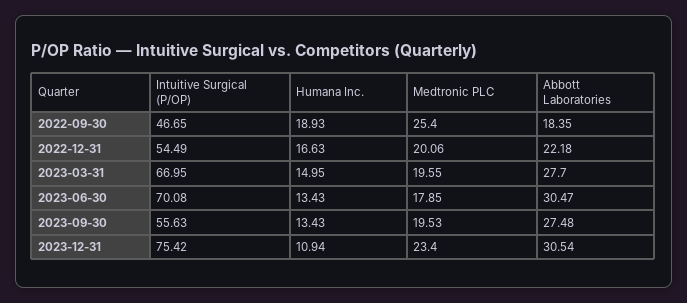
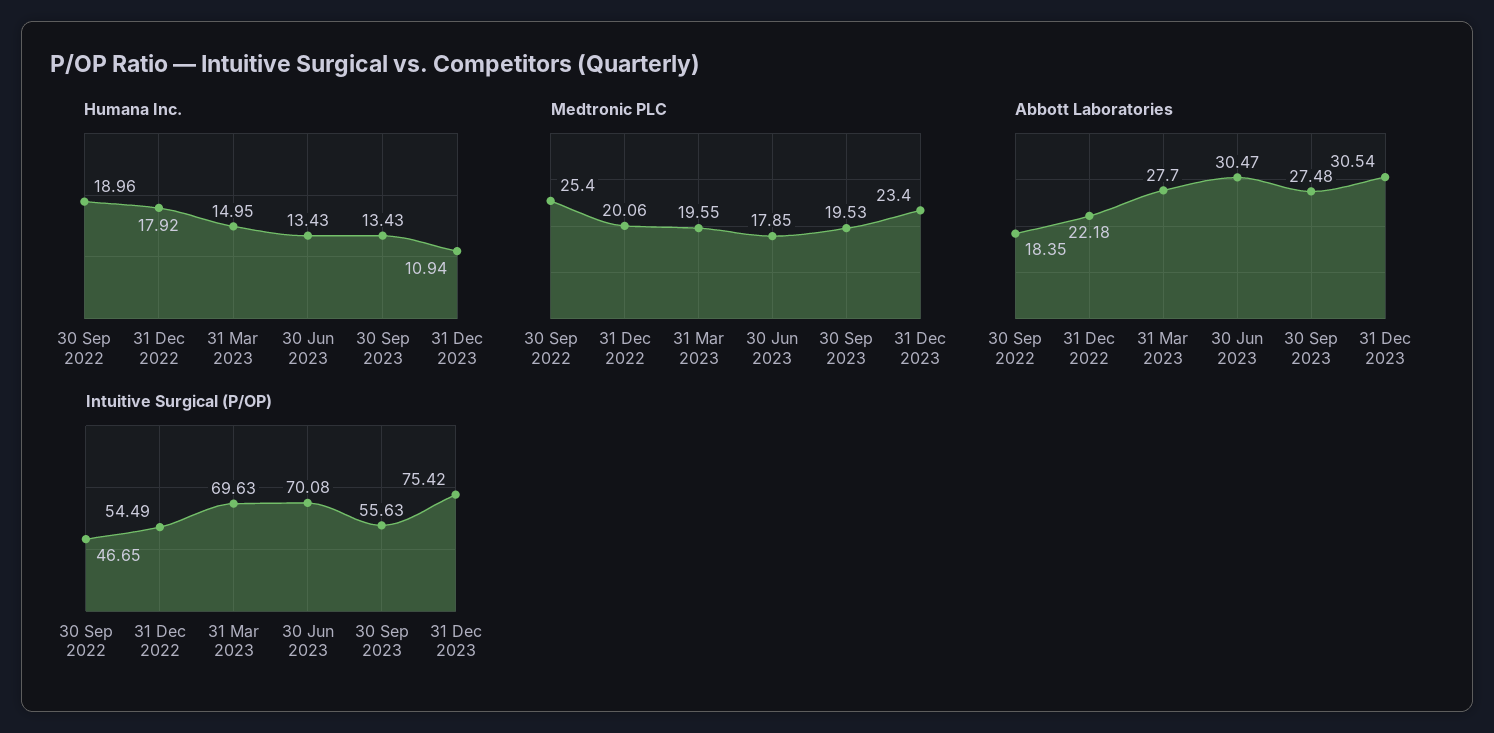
  {
    "Intuitive Surgical (P/OP)": {
      "2022-09-30": 46.65,
      "2022-12-31": 54.49,
-     "2023-03-31": 66.95,
+     "2023-03-31": 69.63,
      "2023-06-30": 70.08,
      "2023-09-30": 55.63,
      "2023-12-31": 75.42
    },
    "Humana Inc.": {
-     "2022-09-30": 18.93,
+     "2022-09-30": 18.96,
-     "2022-12-31": 16.63,
+     "2022-12-31": 17.92,
      "2023-03-31": 14.95,
      "2023-06-30": 13.43,
      "2023-09-30": 13.43,
      "2023-12-31": 10.94
    },
    "Medtronic PLC": {
      "2022-09-30": 25.4,
      "2022-12-31": 20.06,
      "2023-03-31": 19.55,
      "2023-06-30": 17.85,
      "2023-09-30": 19.53,
      "2023-12-31": 23.4
    },
    "Abbott Laboratories": {
      "2022-09-30": 18.35,
      "2022-12-31": 22.18,
      "2023-03-31": 27.7,
      "2023-06-30": 30.47,
      "2023-09-30": 27.48,
      "2023-12-31": 30.54
    }
  }

